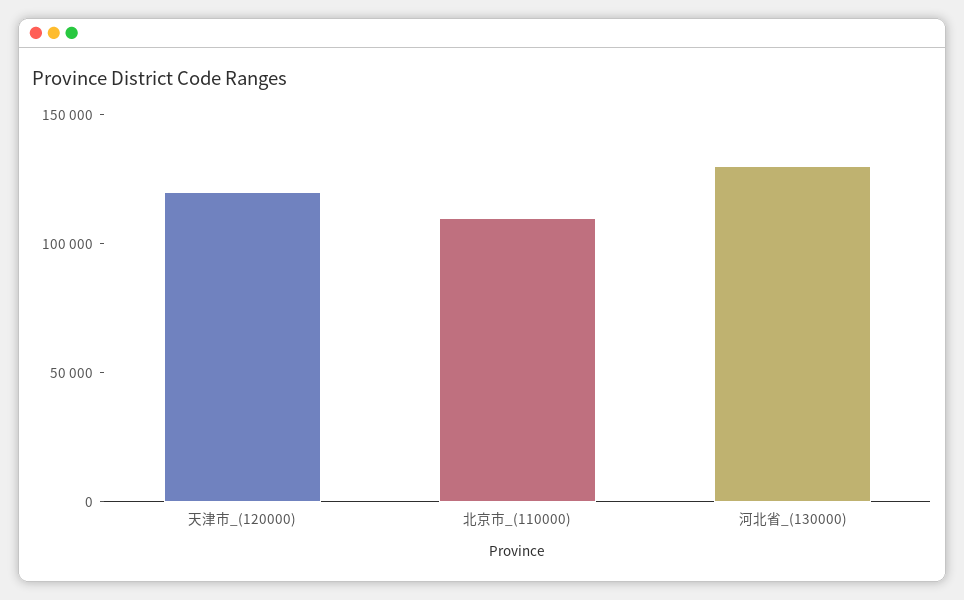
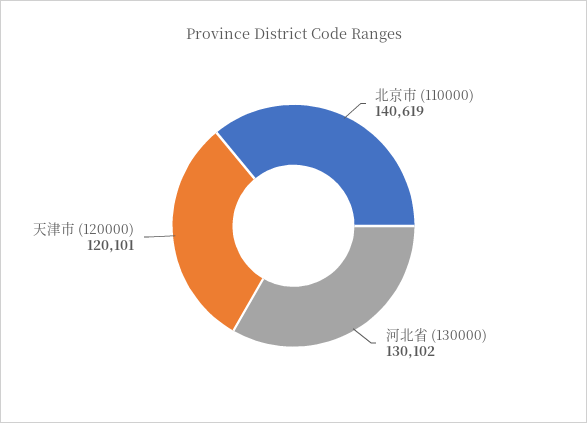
  {
    "天津市_(120000)": 120101,
-   "北京市_(110000)": 110000,
+   "北京市_(110000)": 140619,
    "河北省_(130000)": 130102
  }

